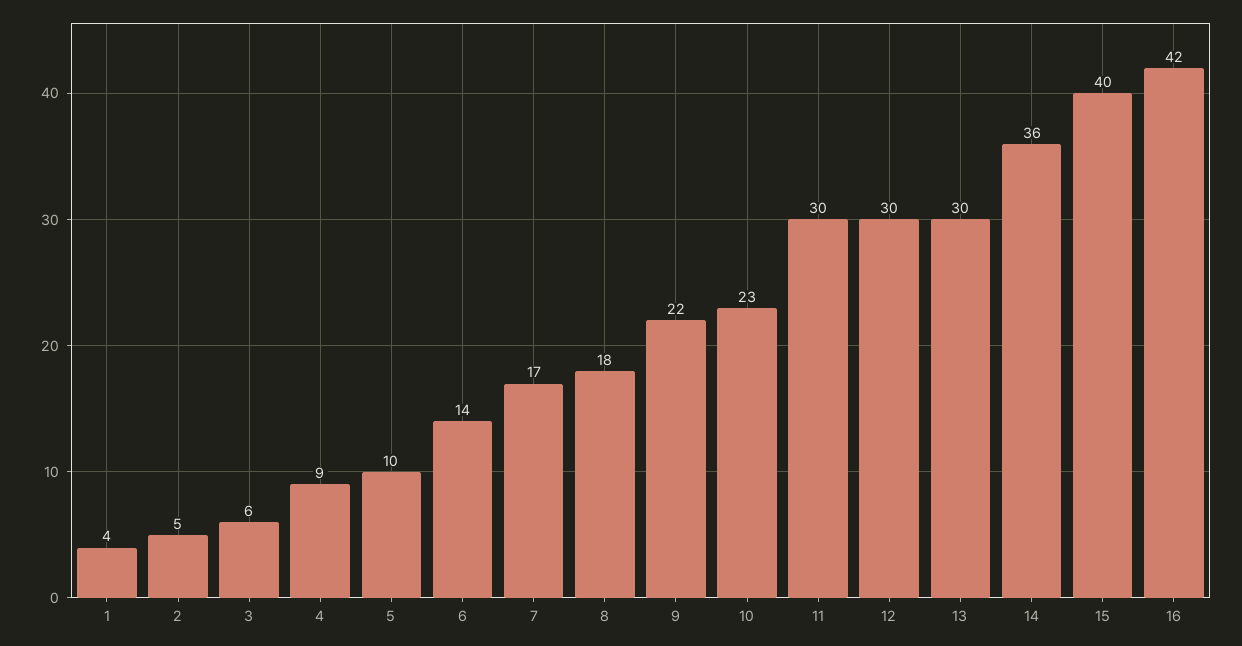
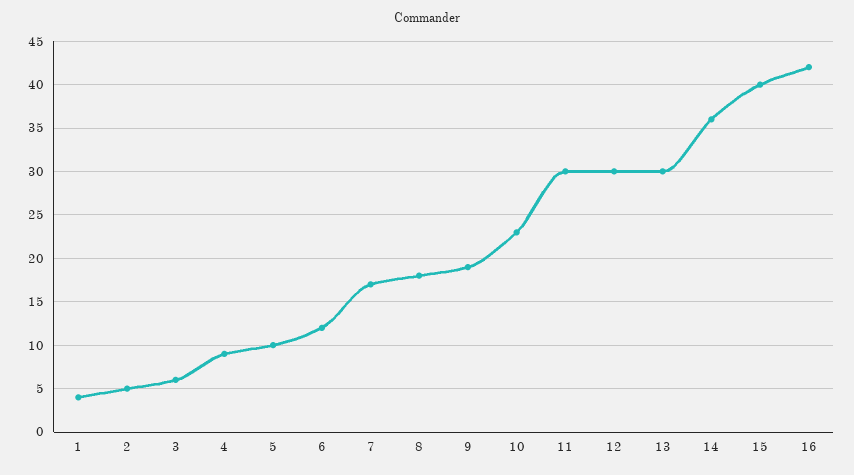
  {
    "1": 4,
    "2": 5,
    "3": 6,
    "4": 9,
    "5": 10,
-   "6": 14,
+   "6": 12,
    "7": 17,
    "8": 18,
-   "9": 22,
+   "9": 19,
    "10": 23,
    "11": 30,
    "12": 30,
    "13": 30,
    "14": 36,
    "15": 40,
    "16": 42
  }

